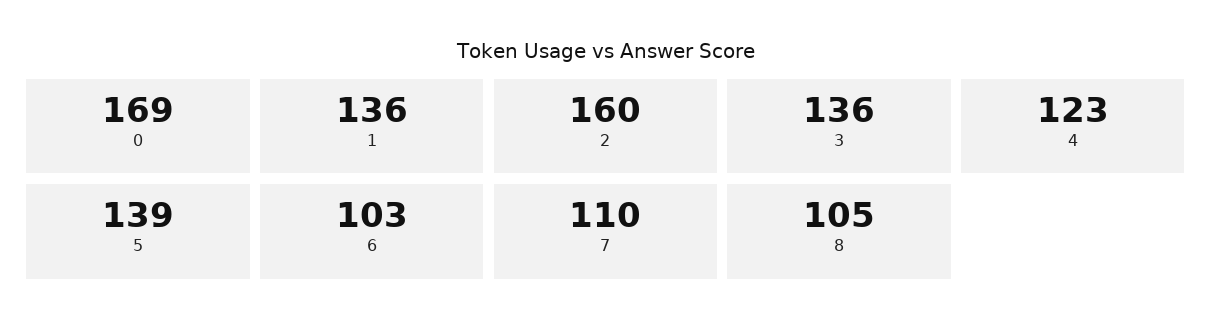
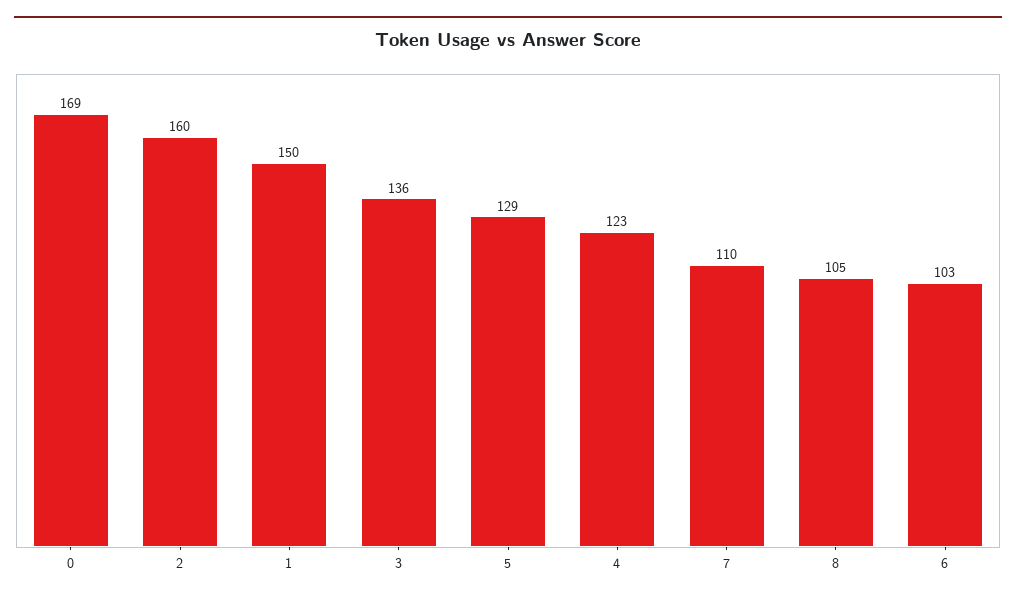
  {
    "0": 169,
-   "1": 136,
+   "1": 150,
    "2": 160,
    "3": 136,
    "4": 123,
-   "5": 139,
+   "5": 129,
    "6": 103,
    "7": 110,
    "8": 105
  }

